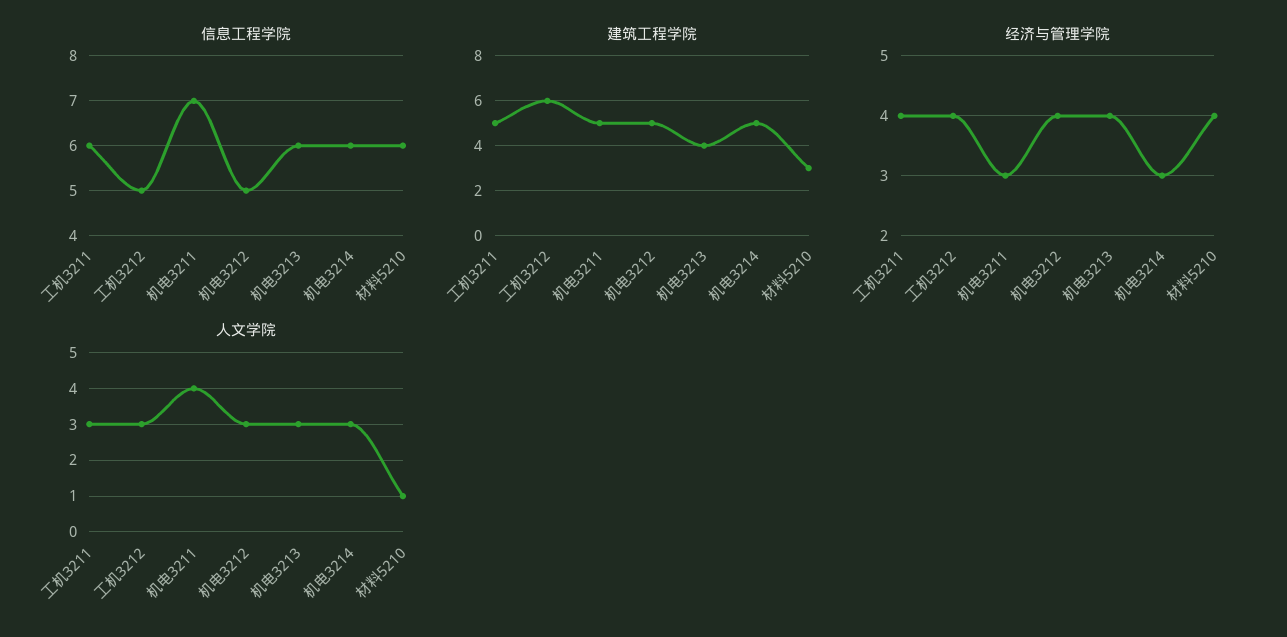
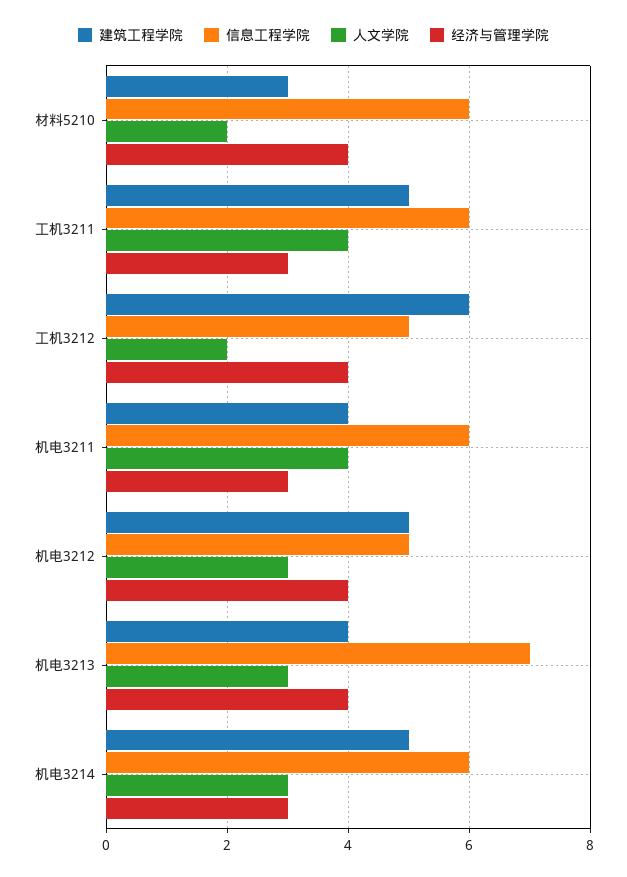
  {
    "信息工程学院": {
      "工机3211": 6,
      "工机3212": 5,
-     "机电3211": 7,
+     "机电3211": 6,
      "机电3212": 5,
-     "机电3213": 6,
+     "机电3213": 7,
      "机电3214": 6,
      "材料5210": 6
    },
    "建筑工程学院": {
      "工机3211": 5,
      "工机3212": 6,
-     "机电3211": 5,
+     "机电3211": 4,
      "机电3212": 5,
      "机电3213": 4,
      "机电3214": 5,
      "材料5210": 3
    },
    "经济与管理学院": {
-     "工机3211": 4,
+     "工机3211": 3,
      "工机3212": 4,
      "机电3211": 3,
      "机电3212": 4,
      "机电3213": 4,
      "机电3214": 3,
      "材料5210": 4
    },
    "人文学院": {
-     "工机3211": 3,
+     "工机3211": 4,
-     "工机3212": 3,
+     "工机3212": 2,
      "机电3211": 4,
      "机电3212": 3,
      "机电3213": 3,
      "机电3214": 3,
-     "材料5210": 1
+     "材料5210": 2
    }
  }

